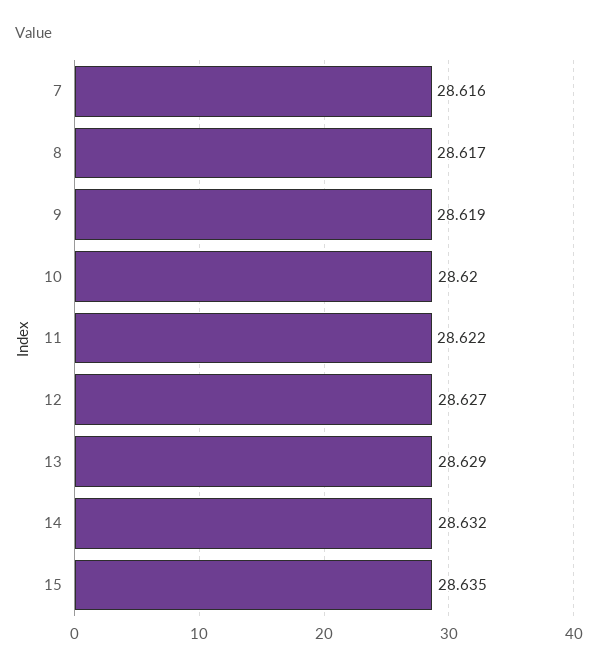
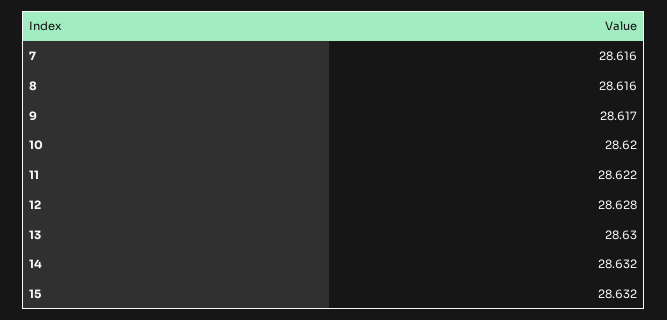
  {
    "7": 28.616,
-   "8": 28.617,
+   "8": 28.616,
-   "9": 28.619,
+   "9": 28.617,
    "10": 28.62,
    "11": 28.622,
-   "12": 28.627,
+   "12": 28.628,
-   "13": 28.629,
+   "13": 28.63,
    "14": 28.632,
-   "15": 28.635
+   "15": 28.632
  }

